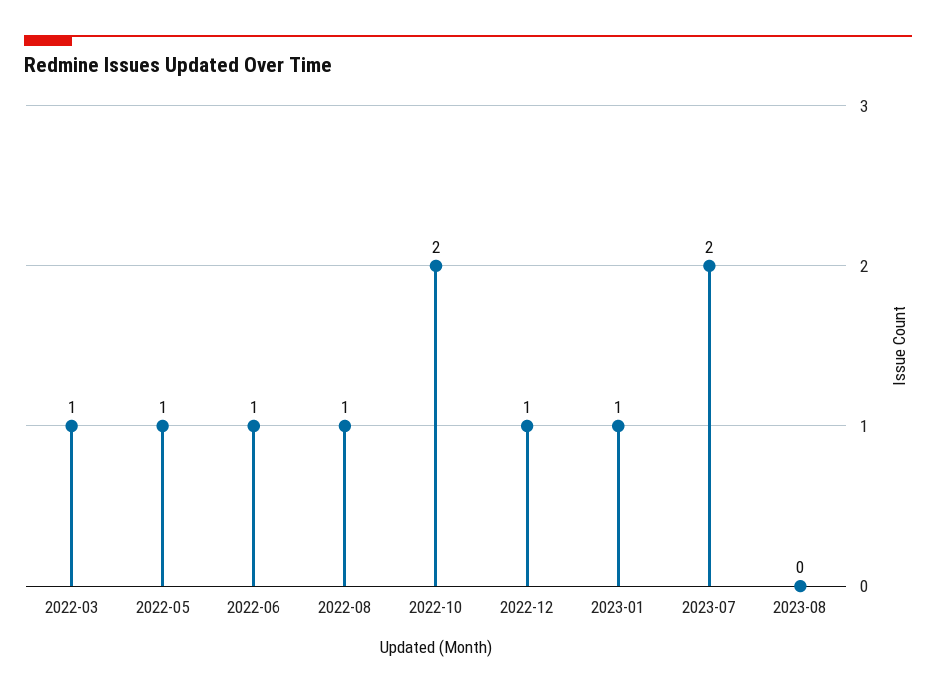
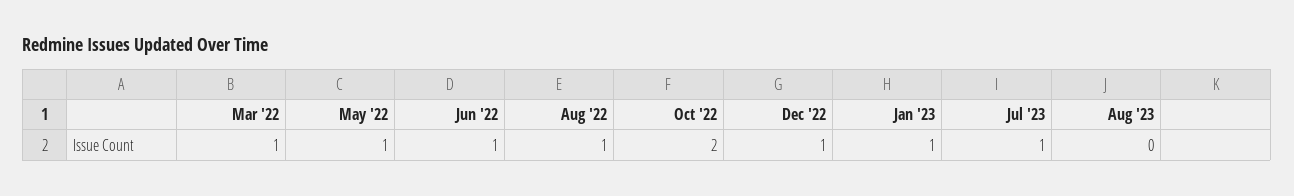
  {
    "2022-03": 1,
    "2022-05": 1,
    "2022-06": 1,
    "2022-08": 1,
    "2022-10": 2,
    "2022-12": 1,
    "2023-01": 1,
-   "2023-07": 2,
+   "2023-07": 1,
    "2023-08": 0
  }

